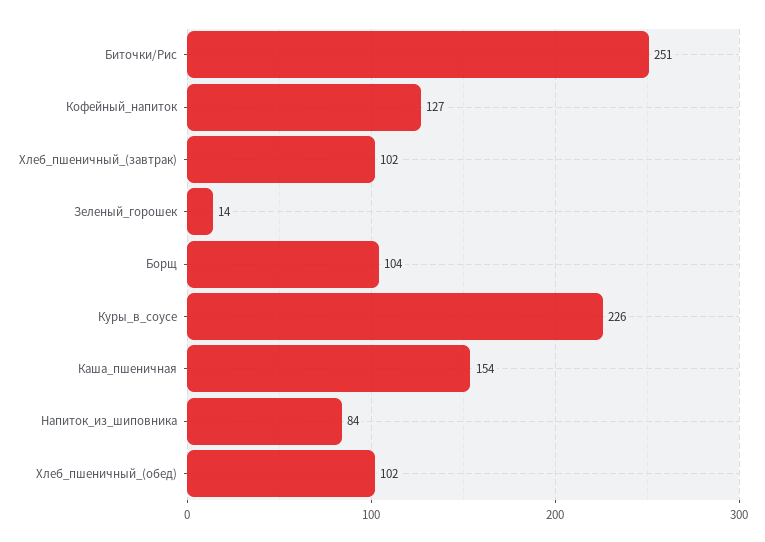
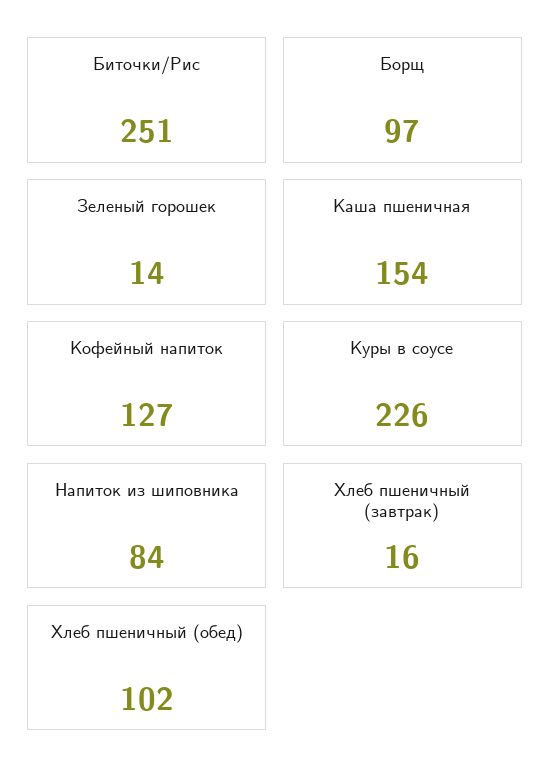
  {
    "Биточки/Рис": 251,
    "Кофейный_напиток": 127,
-   "Хлеб_пшеничный_(завтрак)": 102,
+   "Хлеб_пшеничный_(завтрак)": 16,
    "Зеленый_горошек": 14,
-   "Борщ": 104,
+   "Борщ": 97,
    "Куры_в_соусе": 226,
    "Каша_пшеничная": 154,
    "Напиток_из_шиповника": 84,
    "Хлеб_пшеничный_(обед)": 102
  }

